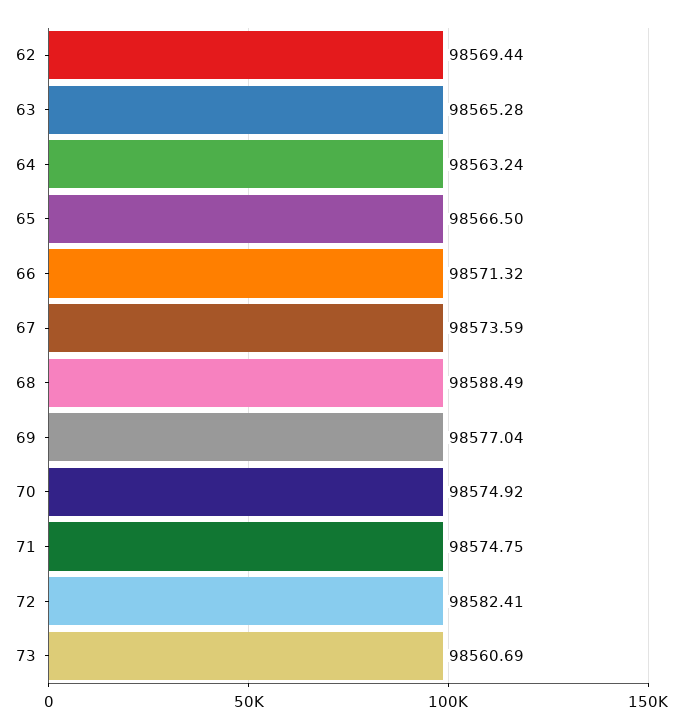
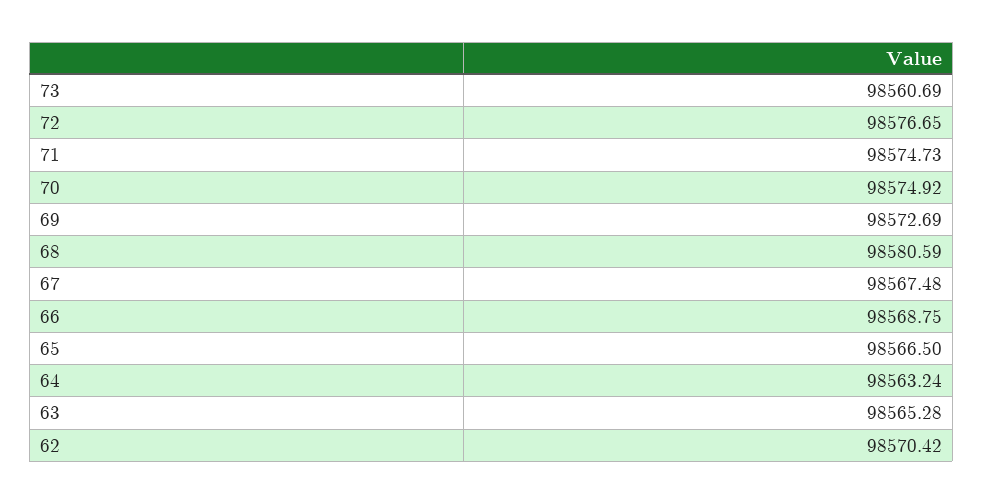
  {
-   "62": 98569.44,
+   "62": 98570.42,
    "63": 98565.28,
    "64": 98563.24,
    "65": 98566.5,
-   "66": 98571.32,
+   "66": 98568.75,
-   "67": 98573.59,
+   "67": 98567.48,
-   "68": 98588.49,
+   "68": 98580.59,
-   "69": 98577.04,
+   "69": 98572.69,
    "70": 98574.92,
-   "71": 98574.75,
+   "71": 98574.73,
-   "72": 98582.41,
+   "72": 98576.65,
    "73": 98560.69
  }

